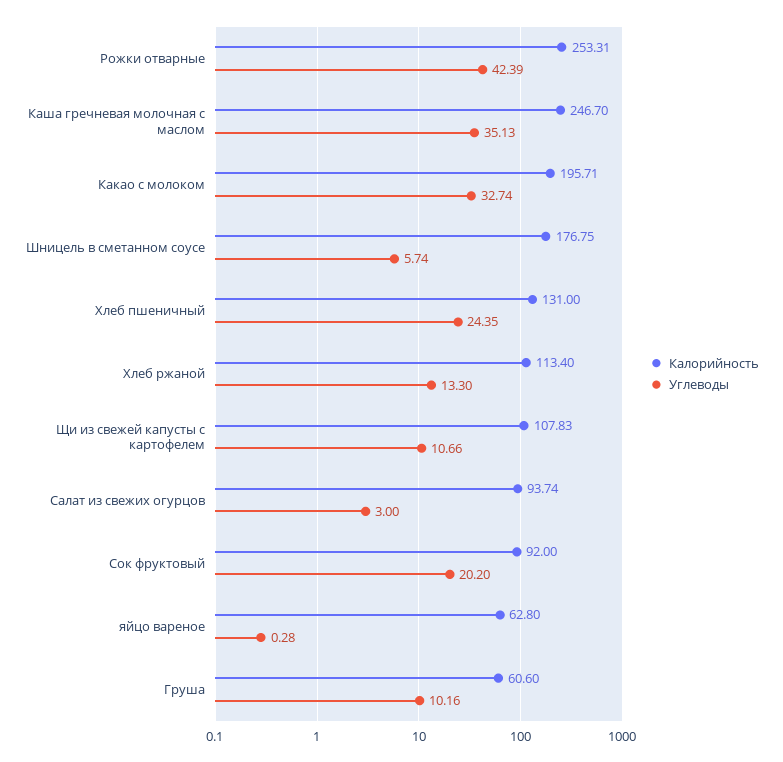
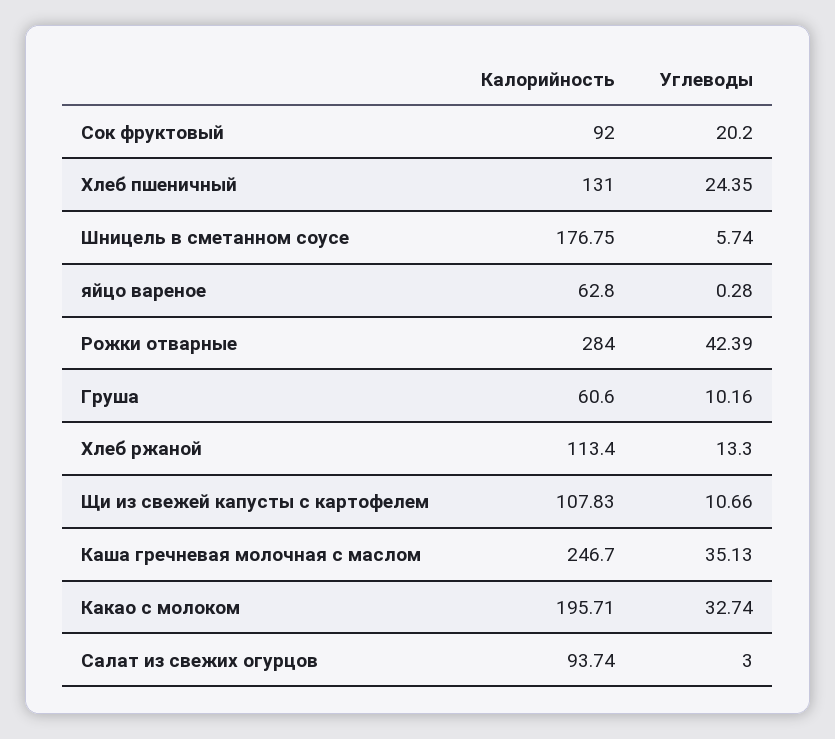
  {
    "Калорийность": {
-     "Рожки отварные": 253.31,
+     "Рожки отварные": 284,
      "Каша гречневая молочная с маслом": 246.7,
      "Какао с молоком": 195.71,
      "Шницель в сметанном соусе": 176.75,
      "Хлеб пшеничный": 131,
      "Хлеб ржаной": 113.4,
      "Щи из свежей капусты с картофелем": 107.83,
      "Салат из свежих огурцов": 93.74,
      "Сок фруктовый": 92,
      "яйцо вареное": 62.8,
      "Груша": 60.6
    },
    "Углеводы": {
      "Рожки отварные": 42.39,
      "Каша гречневая молочная с маслом": 35.13,
      "Какао с молоком": 32.74,
      "Шницель в сметанном соусе": 5.74,
      "Хлеб пшеничный": 24.35,
      "Хлеб ржаной": 13.3,
      "Щи из свежей капусты с картофелем": 10.66,
      "Салат из свежих огурцов": 3,
      "Сок фруктовый": 20.2,
      "яйцо вареное": 0.28,
      "Груша": 10.16
    }
  }

